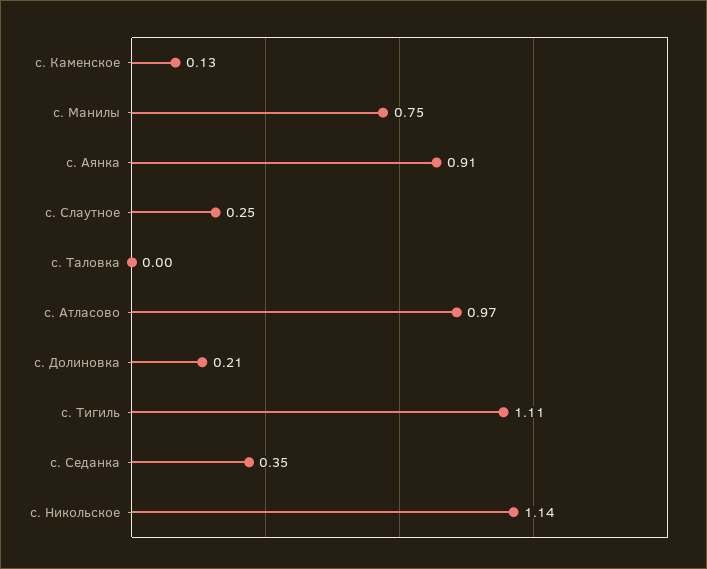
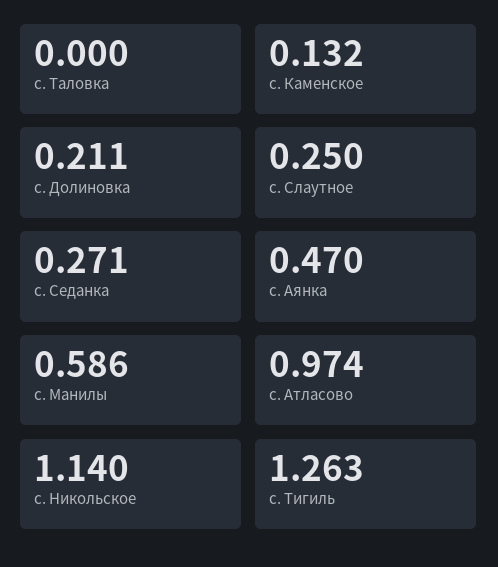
  {
    "с. Каменское": 0.132,
-   "с. Манилы": 0.75,
+   "с. Манилы": 0.586,
-   "с. Аянка": 0.91,
+   "с. Аянка": 0.47,
    "с. Слаутное": 0.25,
    "с. Таловка": 0,
    "с. Атласово": 0.974,
    "с. Долиновка": 0.211,
-   "с. Тигиль": 1.11,
+   "с. Тигиль": 1.263,
-   "с. Седанка": 0.35,
+   "с. Седанка": 0.271,
    "с. Никольское": 1.14
  }

